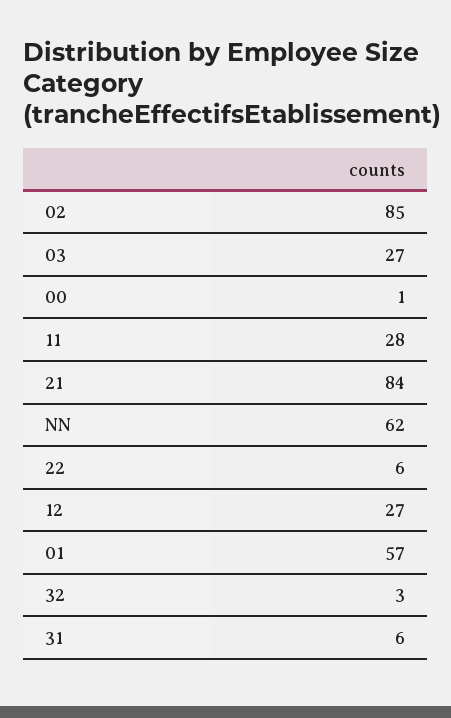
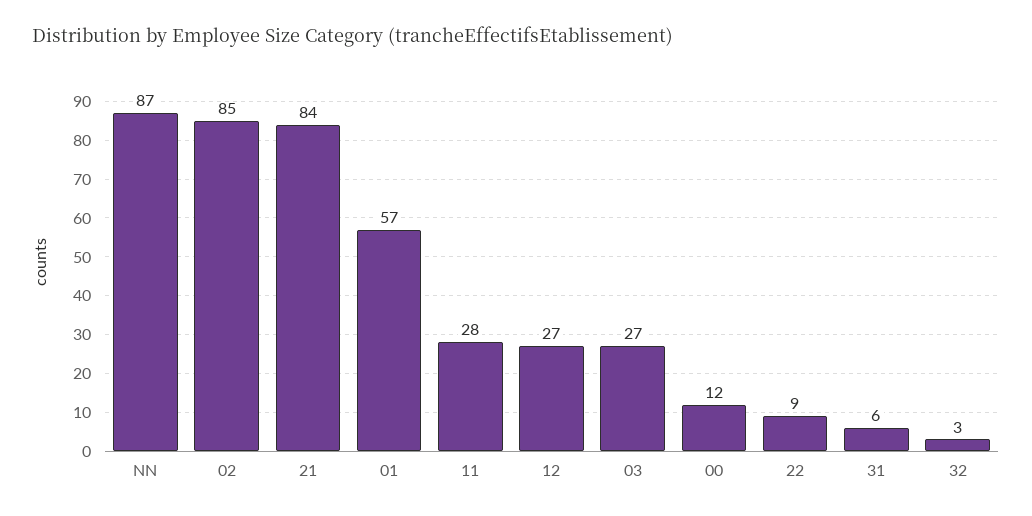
  {
    "02": 85,
    "03": 27,
-   "00": 1,
+   "00": 12,
    "11": 28,
    "21": 84,
-   "NN": 62,
+   "NN": 87,
-   "22": 6,
+   "22": 9,
    "12": 27,
    "01": 57,
    "32": 3,
    "31": 6
  }

